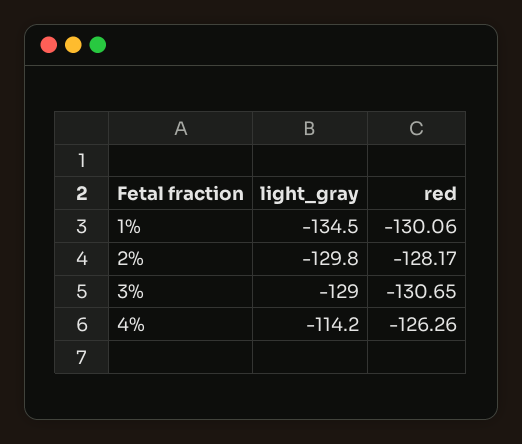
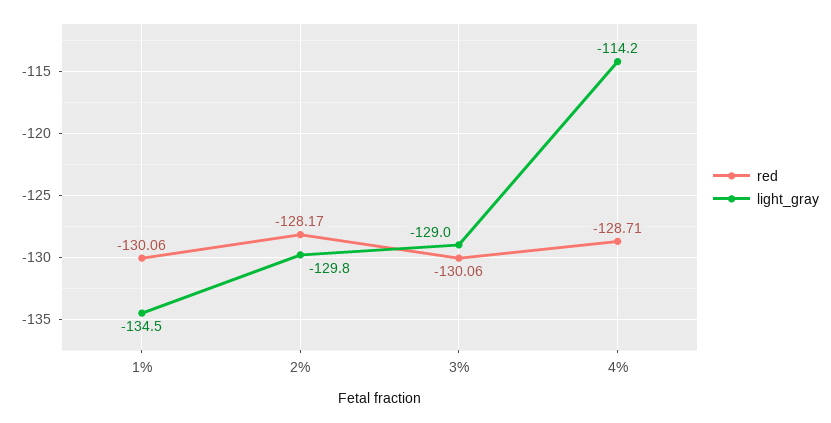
  {
    "light_gray": {
      "1%": -134.5,
      "2%": -129.8,
      "3%": -129,
      "4%": -114.2
    },
    "red": {
      "1%": -130.06,
      "2%": -128.17,
-     "3%": -130.65,
+     "3%": -130.06,
-     "4%": -126.26
+     "4%": -128.71
    }
  }

